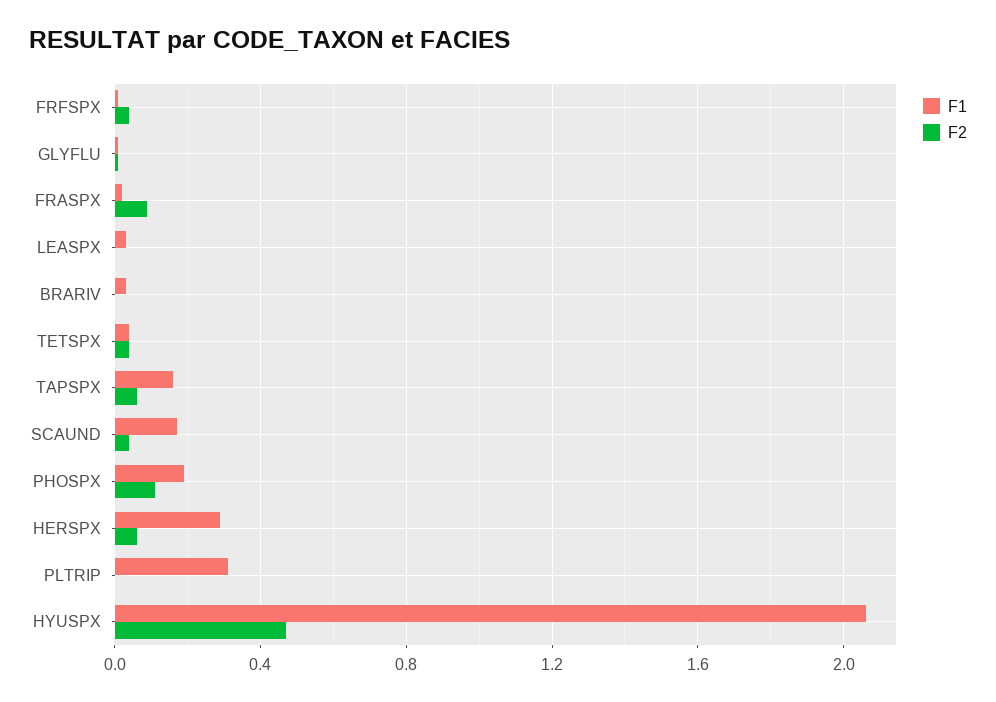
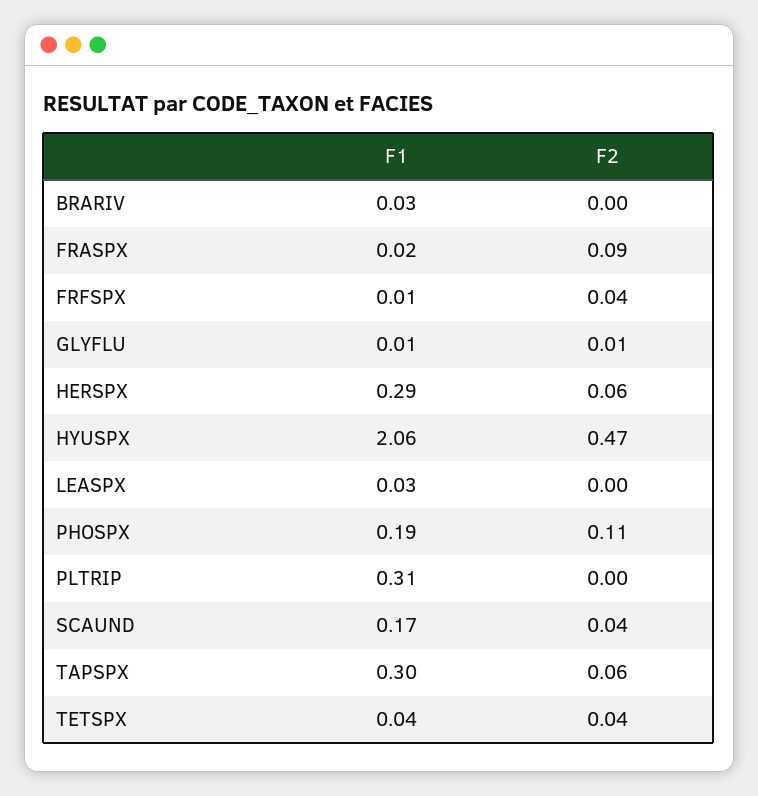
  {
    "F1": {
      "FRFSPX": 0.01,
      "GLYFLU": 0.01,
      "FRASPX": 0.02,
      "LEASPX": 0.03,
      "BRARIV": 0.03,
      "TETSPX": 0.04,
-     "TAPSPX": 0.15,
+     "TAPSPX": 0.3,
      "SCAUND": 0.17,
      "PHOSPX": 0.19,
      "HERSPX": 0.29,
      "PLTRIP": 0.31,
      "HYUSPX": 2.06
    },
    "F2": {
      "FRFSPX": 0.04,
      "GLYFLU": 0.01,
      "FRASPX": 0.09,
      "LEASPX": 0,
      "BRARIV": 0,
      "TETSPX": 0.04,
      "TAPSPX": 0.06,
      "SCAUND": 0.04,
      "PHOSPX": 0.11,
      "HERSPX": 0.06,
      "PLTRIP": 0,
      "HYUSPX": 0.47
    }
  }

